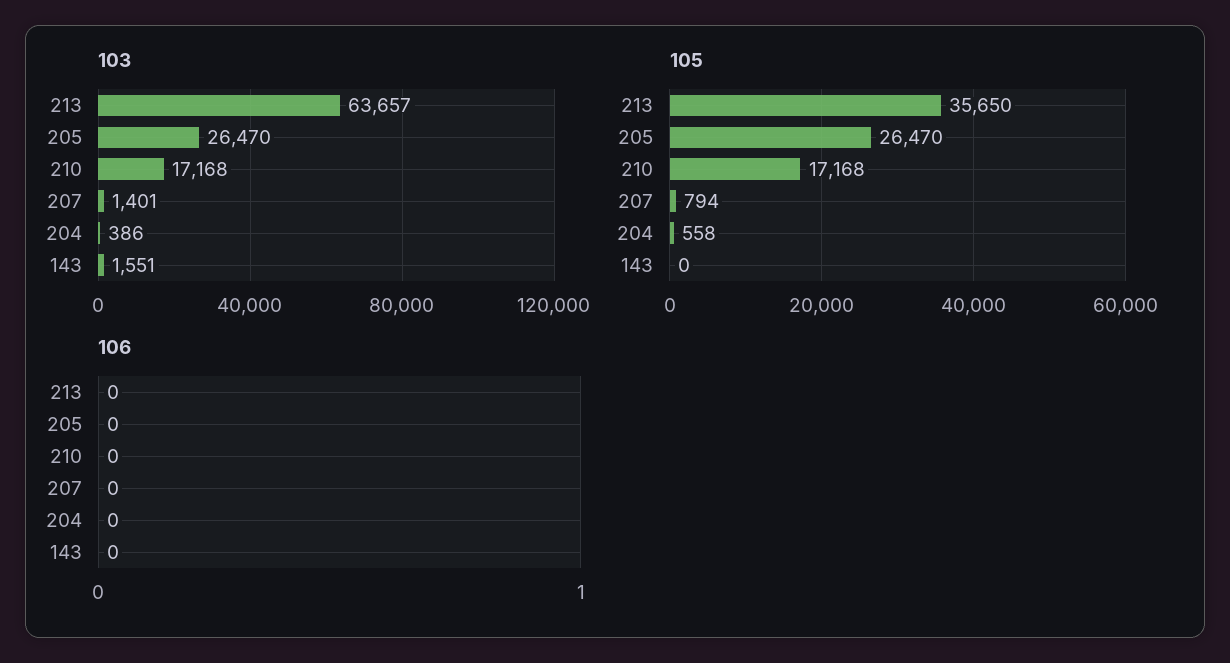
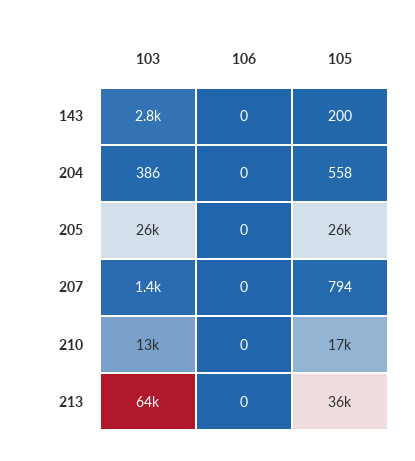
  {
    "103": {
      "213": 63657,
      "205": 26470,
-     "210": 17168,
+     "210": 13000,
      "207": 1401,
      "204": 386,
-     "143": 1551
+     "143": 2800
    },
    "105": {
      "213": 35650,
      "205": 26470,
      "210": 17168,
      "207": 794,
      "204": 558,
-     "143": 0
+     "143": 200
    },
    "106": {
      "213": 0,
      "205": 0,
      "210": 0,
      "207": 0,
      "204": 0,
      "143": 0
    }
  }

